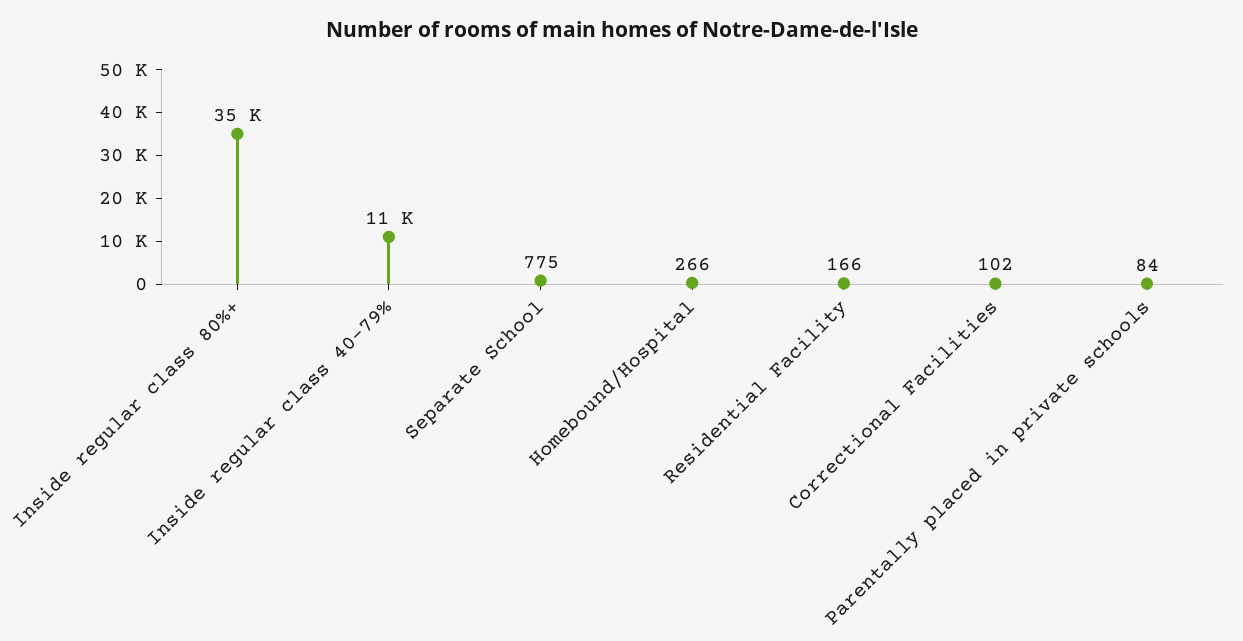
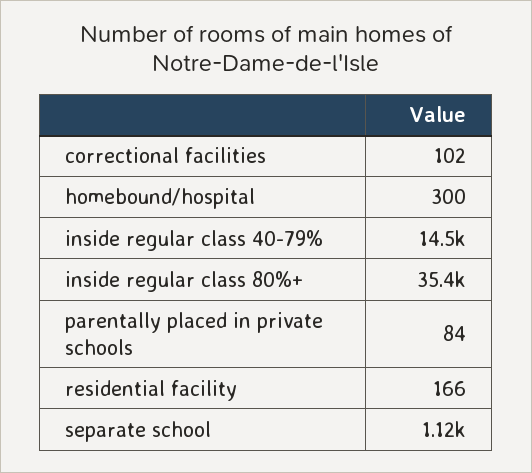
  {
    "Inside regular class 80%+": 35400,
-   "Inside regular class 40-79%": 11000,
+   "Inside regular class 40-79%": 14500,
-   "Separate School": 775,
+   "Separate School": 1120,
-   "Homebound/Hospital": 266,
+   "Homebound/Hospital": 300,
    "Residential Facility": 166,
    "Correctional Facilities": 102,
    "Parentally placed in private schools": 84
  }

